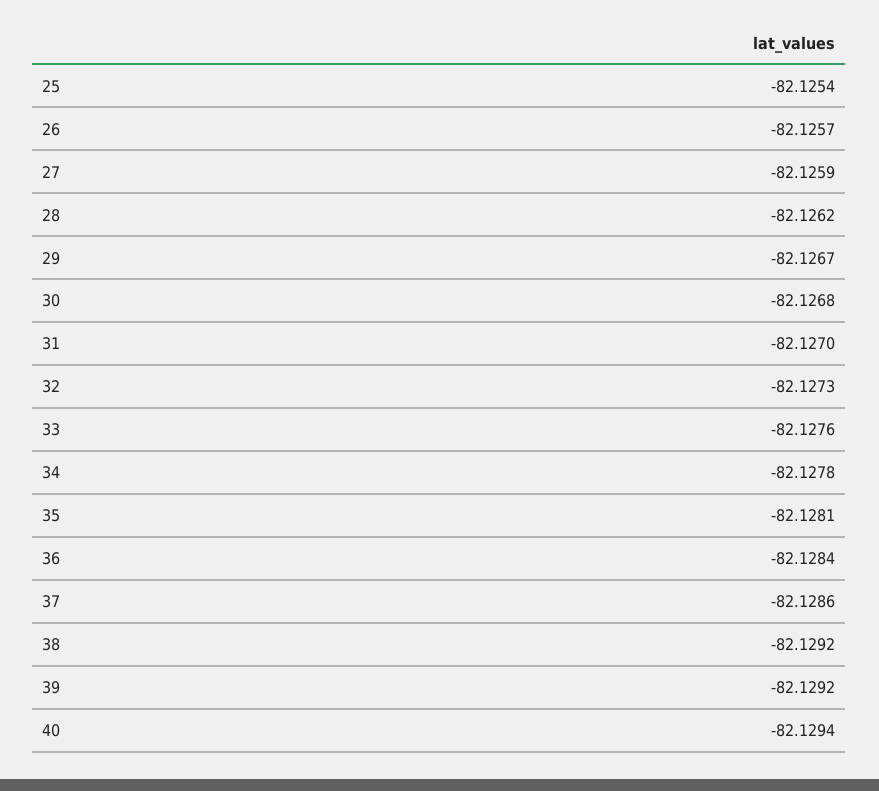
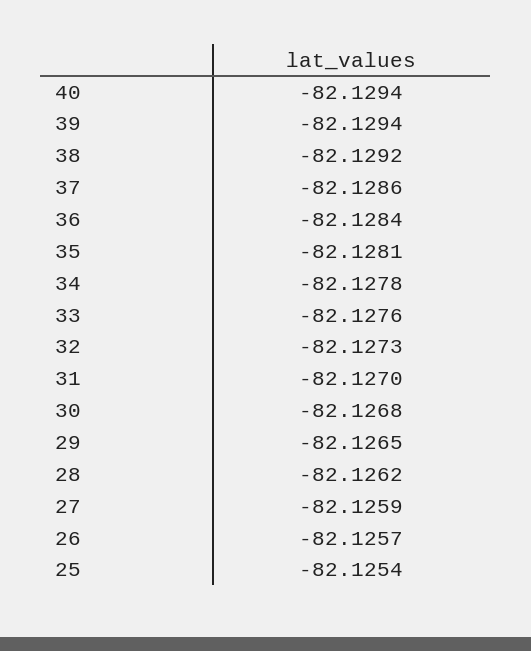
  {
    "25": -82.1254,
    "26": -82.1257,
    "27": -82.1259,
    "28": -82.1262,
-   "29": -82.1267,
+   "29": -82.1265,
    "30": -82.1268,
    "31": -82.127,
    "32": -82.1273,
    "33": -82.1276,
    "34": -82.1278,
    "35": -82.1281,
    "36": -82.1284,
    "37": -82.1286,
    "38": -82.1292,
-   "39": -82.1292,
+   "39": -82.1294,
    "40": -82.1294
  }

